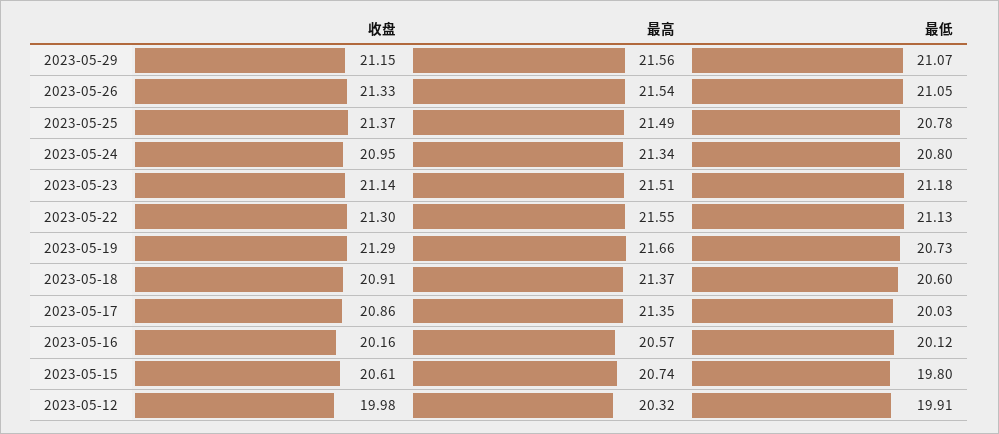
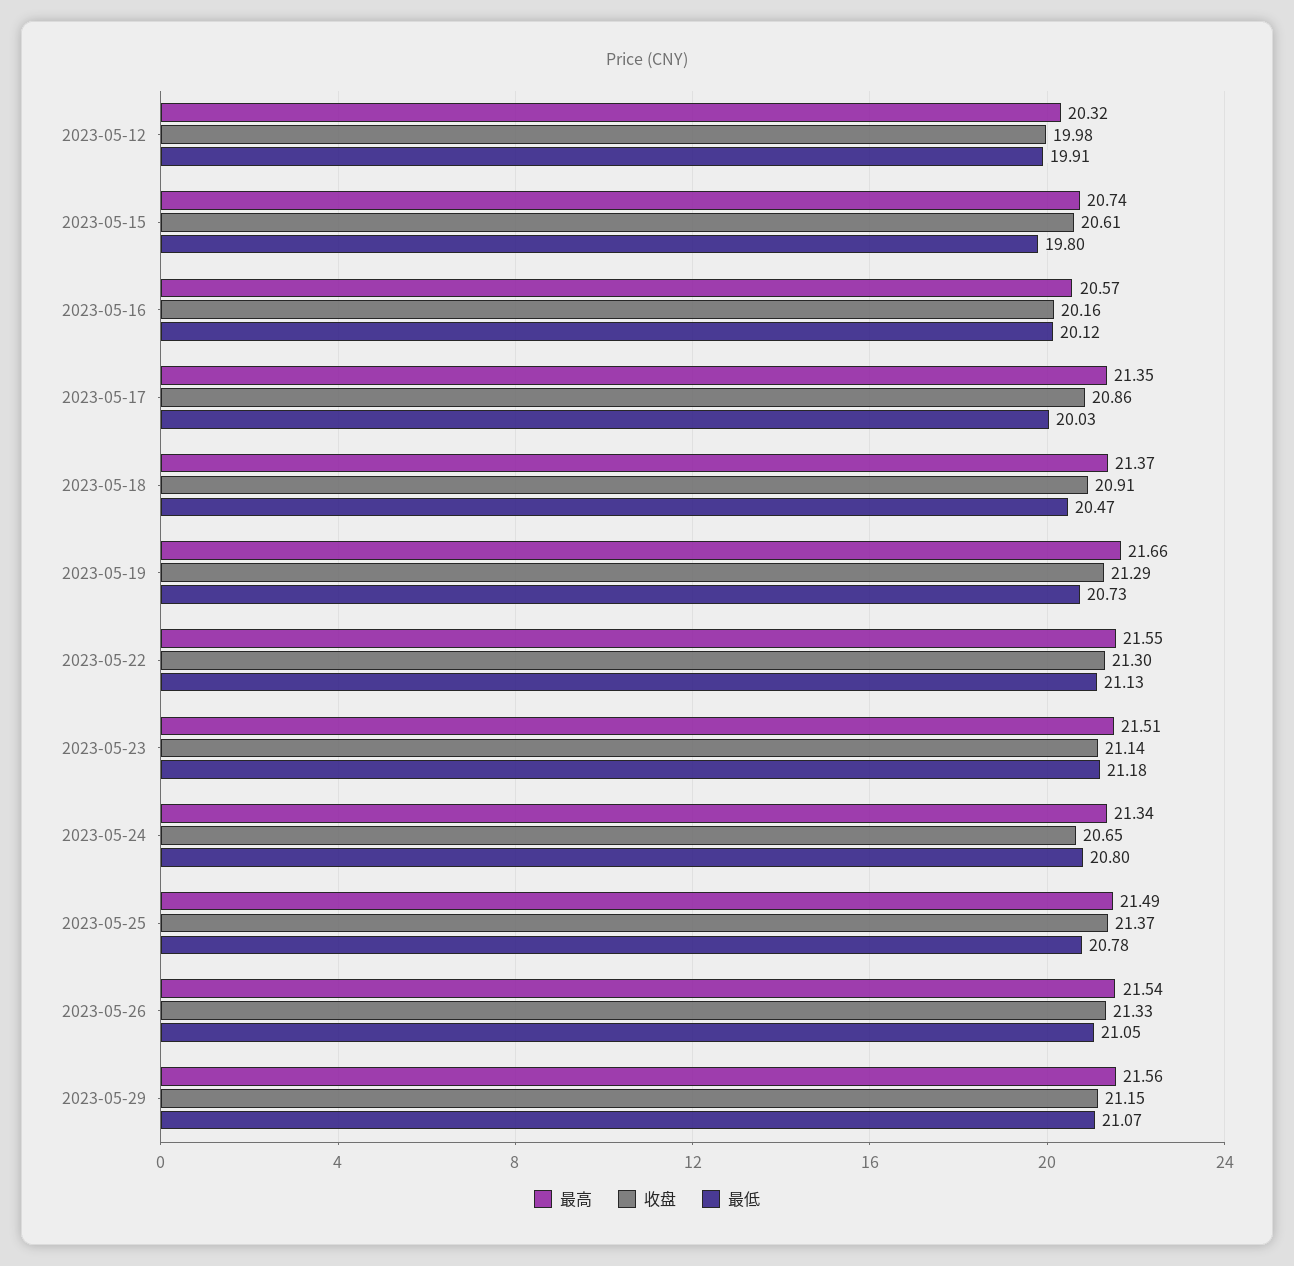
  {
    "收盘": {
      "2023-05-29": 21.15,
      "2023-05-26": 21.33,
      "2023-05-25": 21.37,
-     "2023-05-24": 20.95,
+     "2023-05-24": 20.65,
      "2023-05-23": 21.14,
      "2023-05-22": 21.3,
      "2023-05-19": 21.29,
      "2023-05-18": 20.91,
      "2023-05-17": 20.86,
      "2023-05-16": 20.16,
      "2023-05-15": 20.61,
      "2023-05-12": 19.98
    },
    "最高": {
      "2023-05-29": 21.56,
      "2023-05-26": 21.54,
      "2023-05-25": 21.49,
      "2023-05-24": 21.34,
      "2023-05-23": 21.51,
      "2023-05-22": 21.55,
      "2023-05-19": 21.66,
      "2023-05-18": 21.37,
      "2023-05-17": 21.35,
      "2023-05-16": 20.57,
      "2023-05-15": 20.74,
      "2023-05-12": 20.32
    },
    "最低": {
      "2023-05-29": 21.07,
      "2023-05-26": 21.05,
      "2023-05-25": 20.78,
      "2023-05-24": 20.8,
      "2023-05-23": 21.18,
      "2023-05-22": 21.13,
      "2023-05-19": 20.73,
-     "2023-05-18": 20.6,
+     "2023-05-18": 20.47,
      "2023-05-17": 20.03,
      "2023-05-16": 20.12,
      "2023-05-15": 19.8,
      "2023-05-12": 19.91
    }
  }

